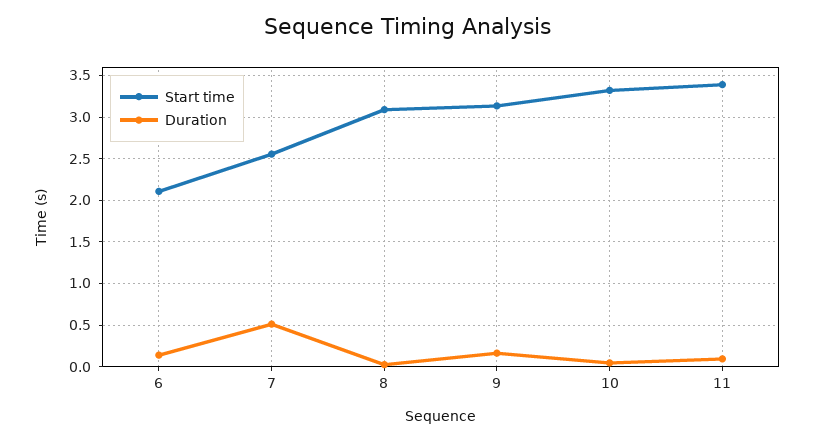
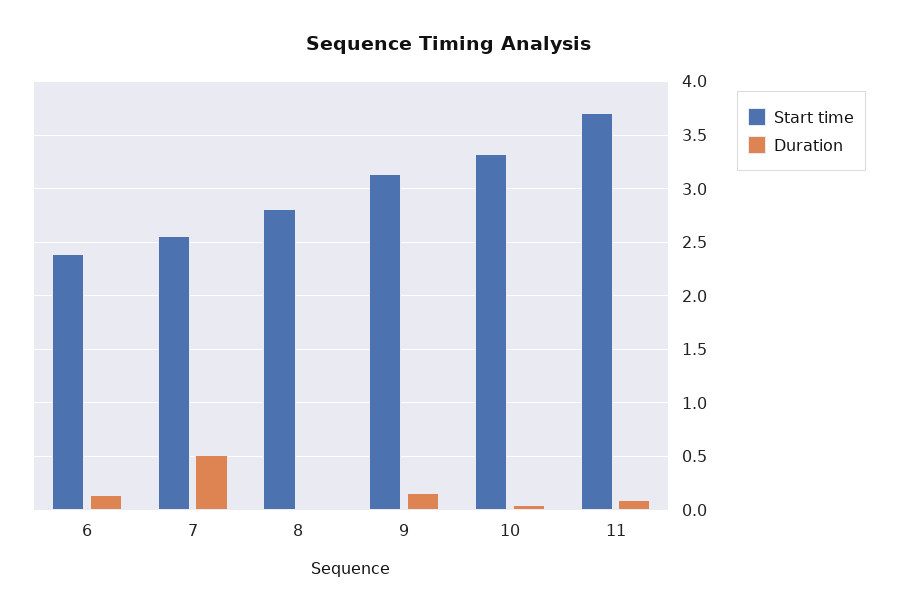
  {
    "Start time": {
-     "6": 2.1,
+     "6": 2.4,
      "7": 2.6,
-     "8": 3.1,
+     "8": 2.8,
      "9": 3.1,
      "10": 3.3,
-     "11": 3.4
+     "11": 3.7
    },
    "Duration": {
      "6": 0.1,
      "7": 0.5,
      "8": 0,
      "9": 0.2,
      "10": 0,
      "11": 0.1
    }
  }

